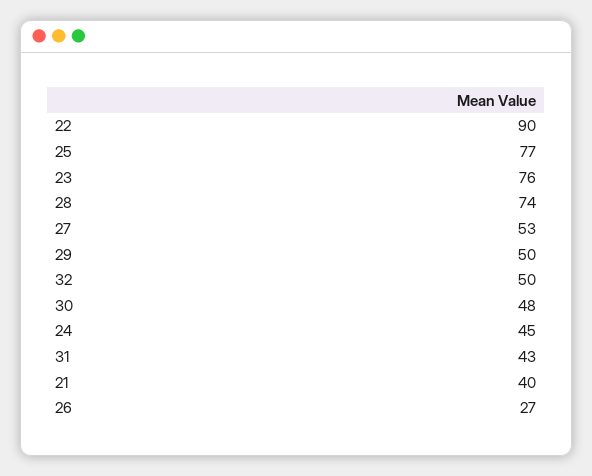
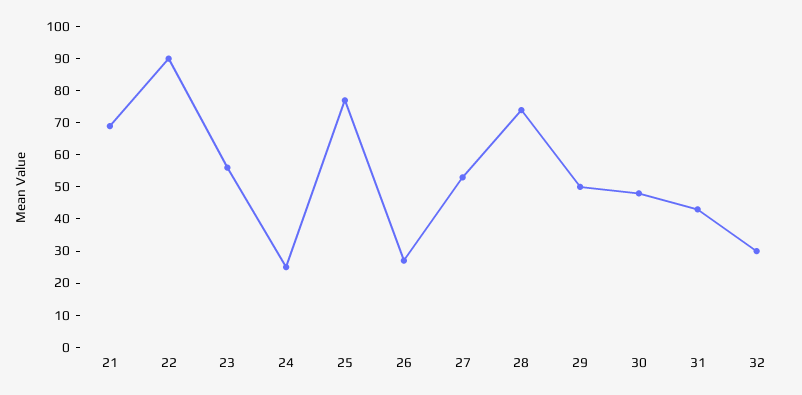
  {
    "22": 90,
    "25": 77,
-   "23": 76,
+   "23": 55,
    "28": 74,
    "27": 53,
    "29": 50,
-   "32": 50,
+   "32": 30,
    "30": 48,
-   "24": 45,
+   "24": 25,
    "31": 43,
-   "21": 40,
+   "21": 70,
    "26": 27
  }

